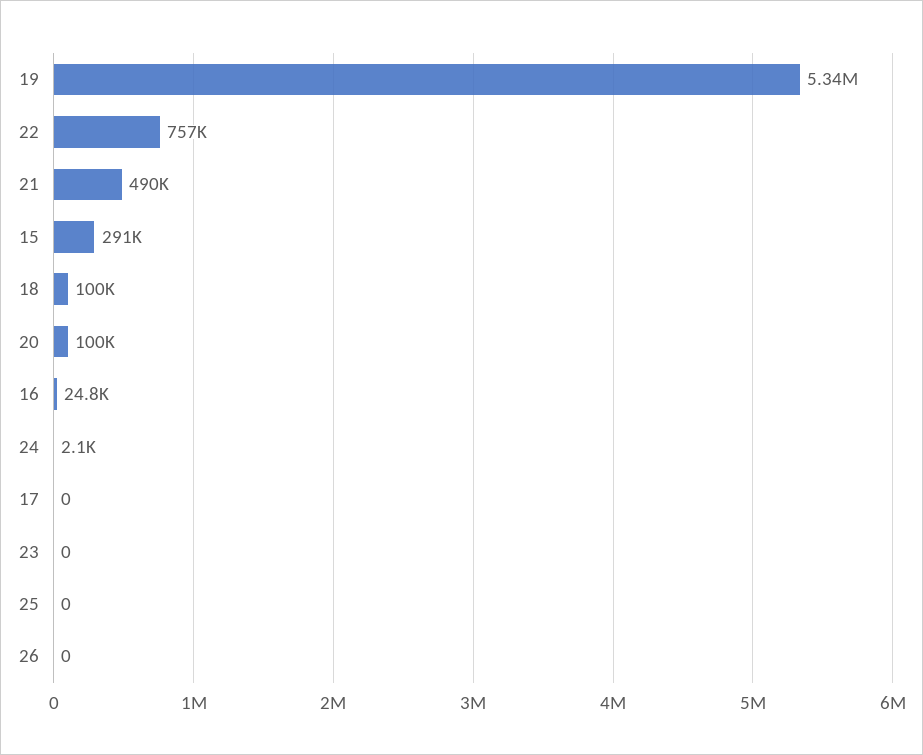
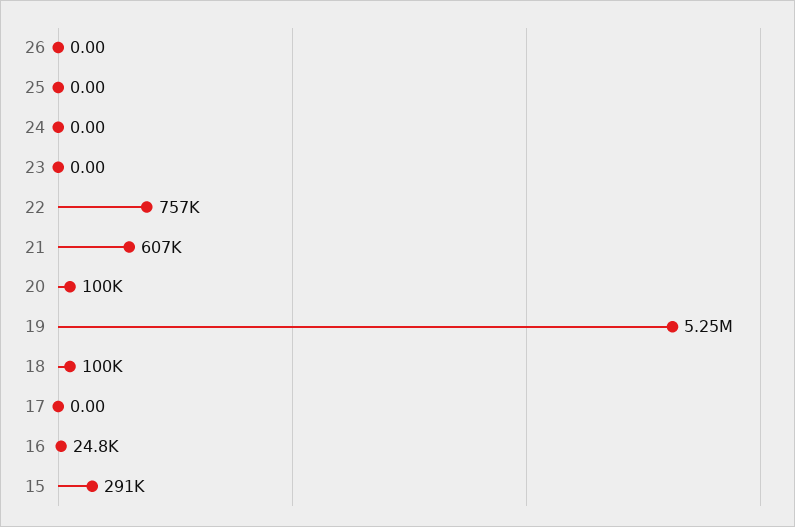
  {
-   "19": 5340000,
+   "19": 5250000,
    "22": 757000,
-   "21": 490000,
+   "21": 607000,
    "15": 291000,
    "18": 100000,
    "20": 100000,
    "16": 24800,
-   "24": 2100,
+   "24": 0,
    "17": 0,
    "23": 0,
    "25": 0,
    "26": 0
  }

